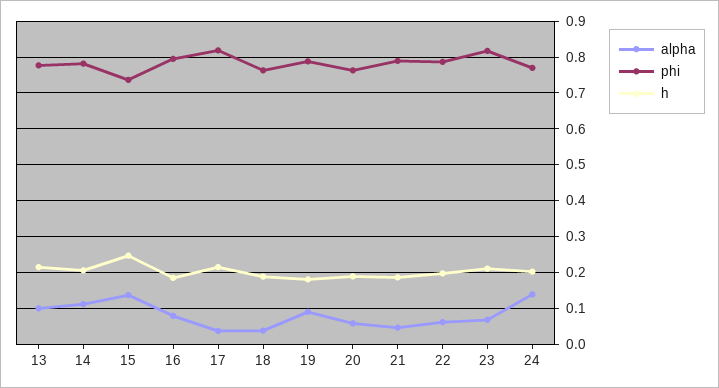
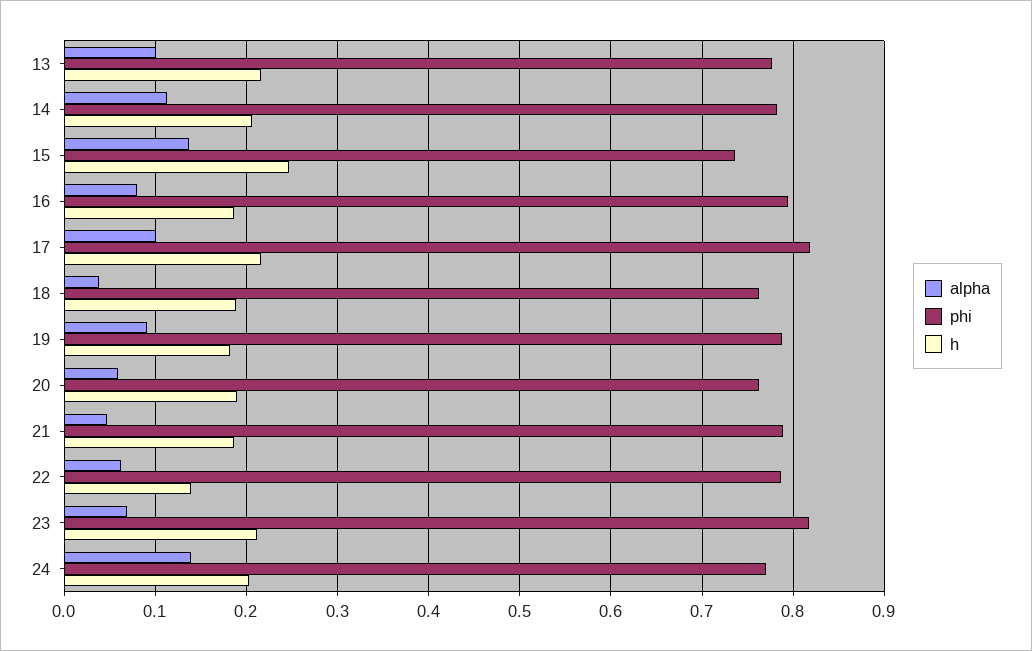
  {
    "alpha": {
      "13": 0.1,
      "14": 0.11,
      "15": 0.14,
      "16": 0.08,
-     "17": 0.04,
+     "17": 0.1,
      "18": 0.04,
      "19": 0.09,
      "20": 0.06,
      "21": 0.05,
      "22": 0.06,
      "23": 0.07,
      "24": 0.14
    },
    "phi": {
      "13": 0.78,
      "14": 0.78,
      "15": 0.74,
      "16": 0.79,
      "17": 0.82,
      "18": 0.76,
      "19": 0.79,
      "20": 0.76,
      "21": 0.79,
      "22": 0.79,
      "23": 0.82,
      "24": 0.77
    },
    "h": {
      "13": 0.22,
      "14": 0.21,
      "15": 0.25,
      "16": 0.19,
      "17": 0.22,
      "18": 0.19,
      "19": 0.18,
      "20": 0.19,
      "21": 0.19,
-     "22": 0.2,
+     "22": 0.14,
      "23": 0.21,
      "24": 0.2
    }
  }

